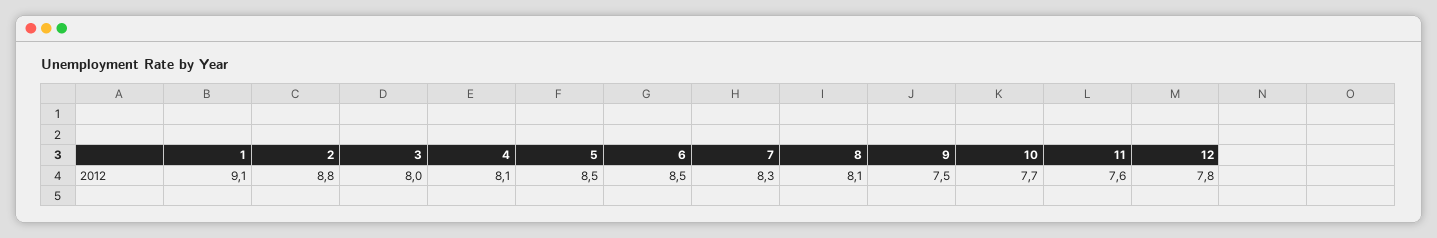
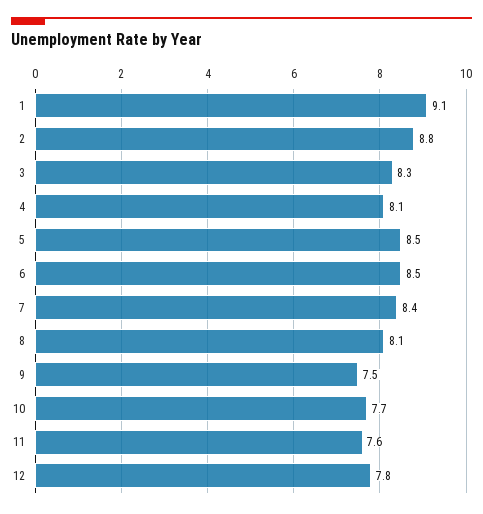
  {
    "1": 9.1,
    "2": 8.8,
-   "3": 8,
+   "3": 8.3,
    "4": 8.1,
    "5": 8.5,
    "6": 8.5,
-   "7": 8.3,
+   "7": 8.4,
    "8": 8.1,
    "9": 7.5,
    "10": 7.7,
    "11": 7.6,
    "12": 7.8
  }

